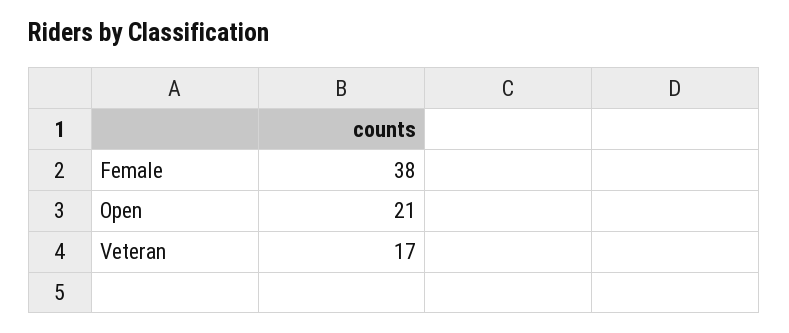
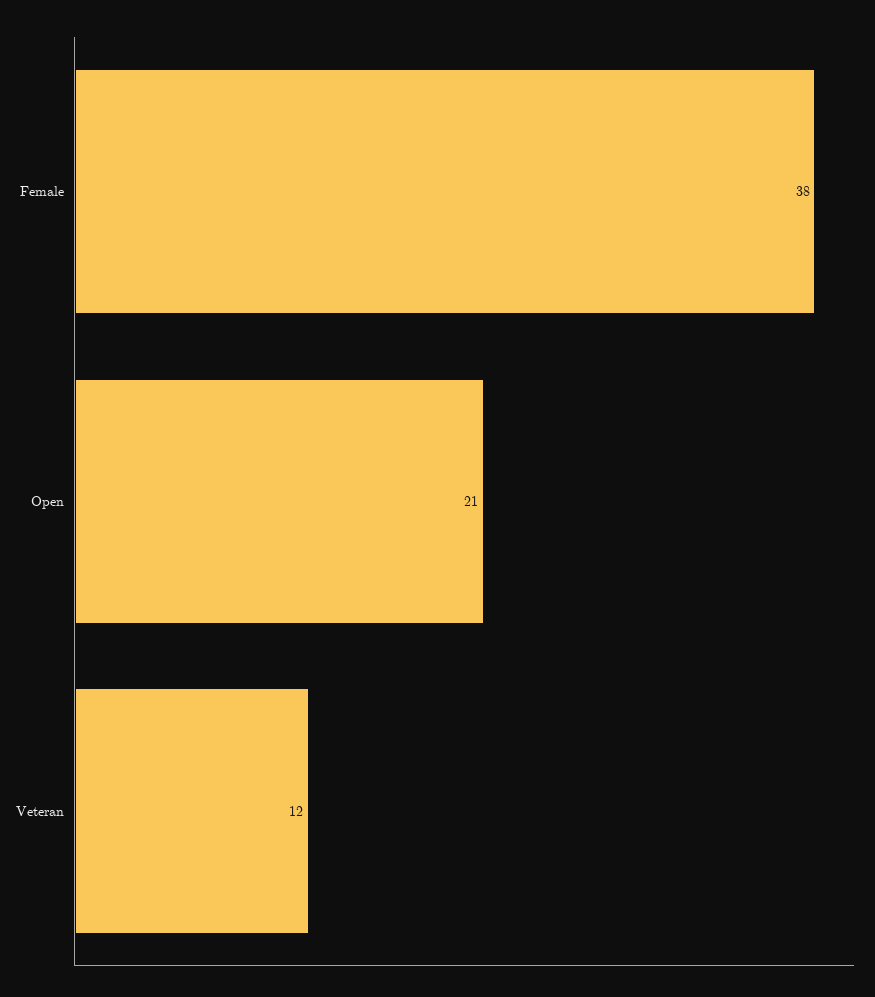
  {
    "Female": 38,
    "Open": 21,
-   "Veteran": 17
+   "Veteran": 12
  }

